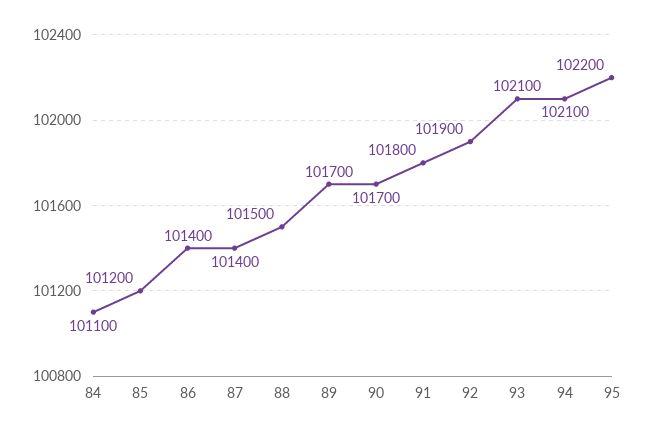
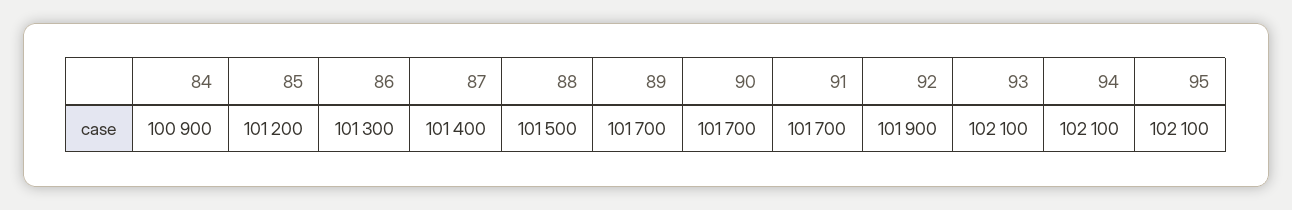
  {
-   "84": 101100,
+   "84": 100900,
    "85": 101200,
-   "86": 101400,
+   "86": 101300,
    "87": 101400,
    "88": 101500,
    "89": 101700,
    "90": 101700,
-   "91": 101800,
+   "91": 101700,
    "92": 101900,
    "93": 102100,
    "94": 102100,
-   "95": 102200
+   "95": 102100
  }

